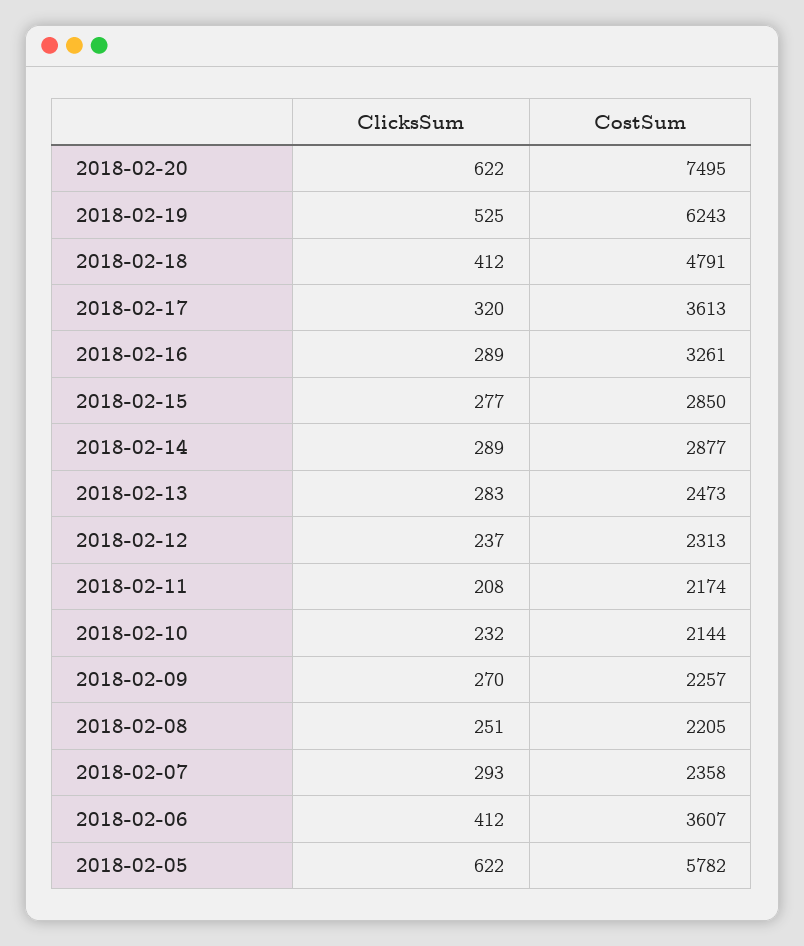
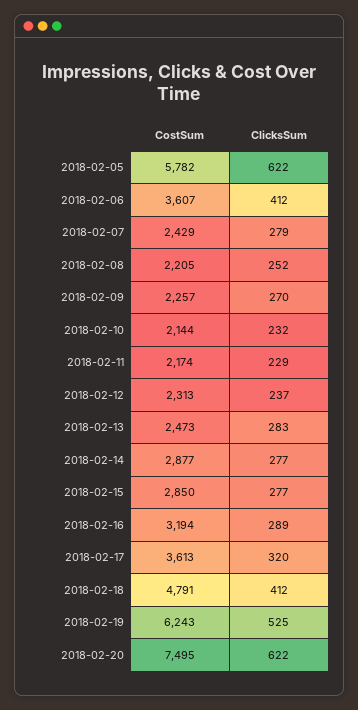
  {
    "ClicksSum": {
      "2018-02-20": 622,
      "2018-02-19": 525,
      "2018-02-18": 412,
      "2018-02-17": 320,
      "2018-02-16": 289,
      "2018-02-15": 277,
-     "2018-02-14": 289,
+     "2018-02-14": 277,
      "2018-02-13": 283,
      "2018-02-12": 237,
-     "2018-02-11": 208,
+     "2018-02-11": 229,
      "2018-02-10": 232,
      "2018-02-09": 270,
-     "2018-02-08": 251,
+     "2018-02-08": 252,
-     "2018-02-07": 293,
+     "2018-02-07": 279,
      "2018-02-06": 412,
      "2018-02-05": 622
    },
    "CostSum": {
      "2018-02-20": 7495,
      "2018-02-19": 6243,
      "2018-02-18": 4791,
      "2018-02-17": 3613,
-     "2018-02-16": 3261,
+     "2018-02-16": 3194,
      "2018-02-15": 2850,
      "2018-02-14": 2877,
      "2018-02-13": 2473,
      "2018-02-12": 2313,
      "2018-02-11": 2174,
      "2018-02-10": 2144,
      "2018-02-09": 2257,
      "2018-02-08": 2205,
-     "2018-02-07": 2358,
+     "2018-02-07": 2429,
      "2018-02-06": 3607,
      "2018-02-05": 5782
    }
  }

